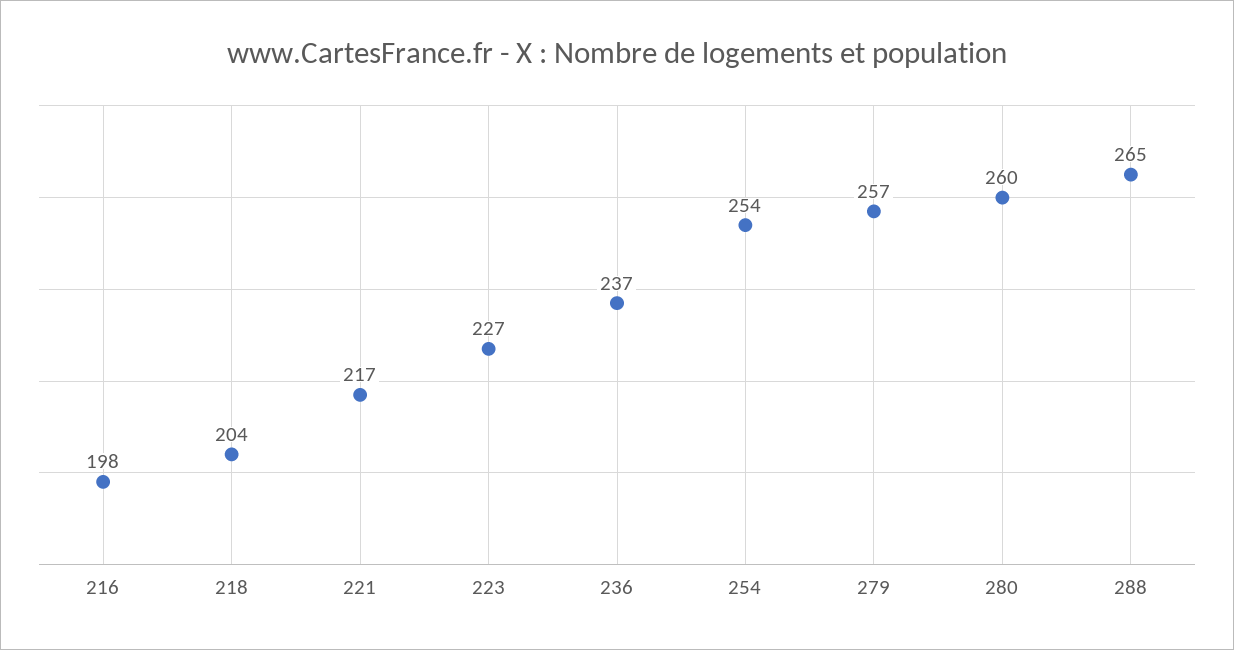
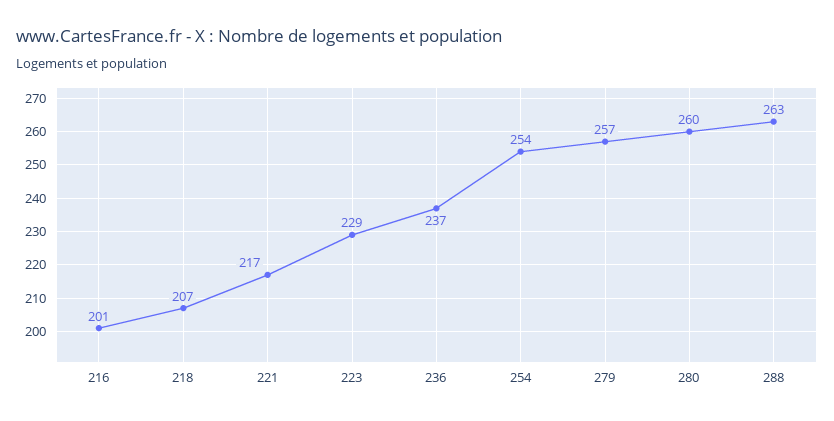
  {
-   "216": 198,
+   "216": 201,
-   "218": 204,
+   "218": 207,
    "221": 217,
-   "223": 227,
+   "223": 229,
    "236": 237,
    "254": 254,
    "279": 257,
    "280": 260,
-   "288": 265
+   "288": 263
  }

